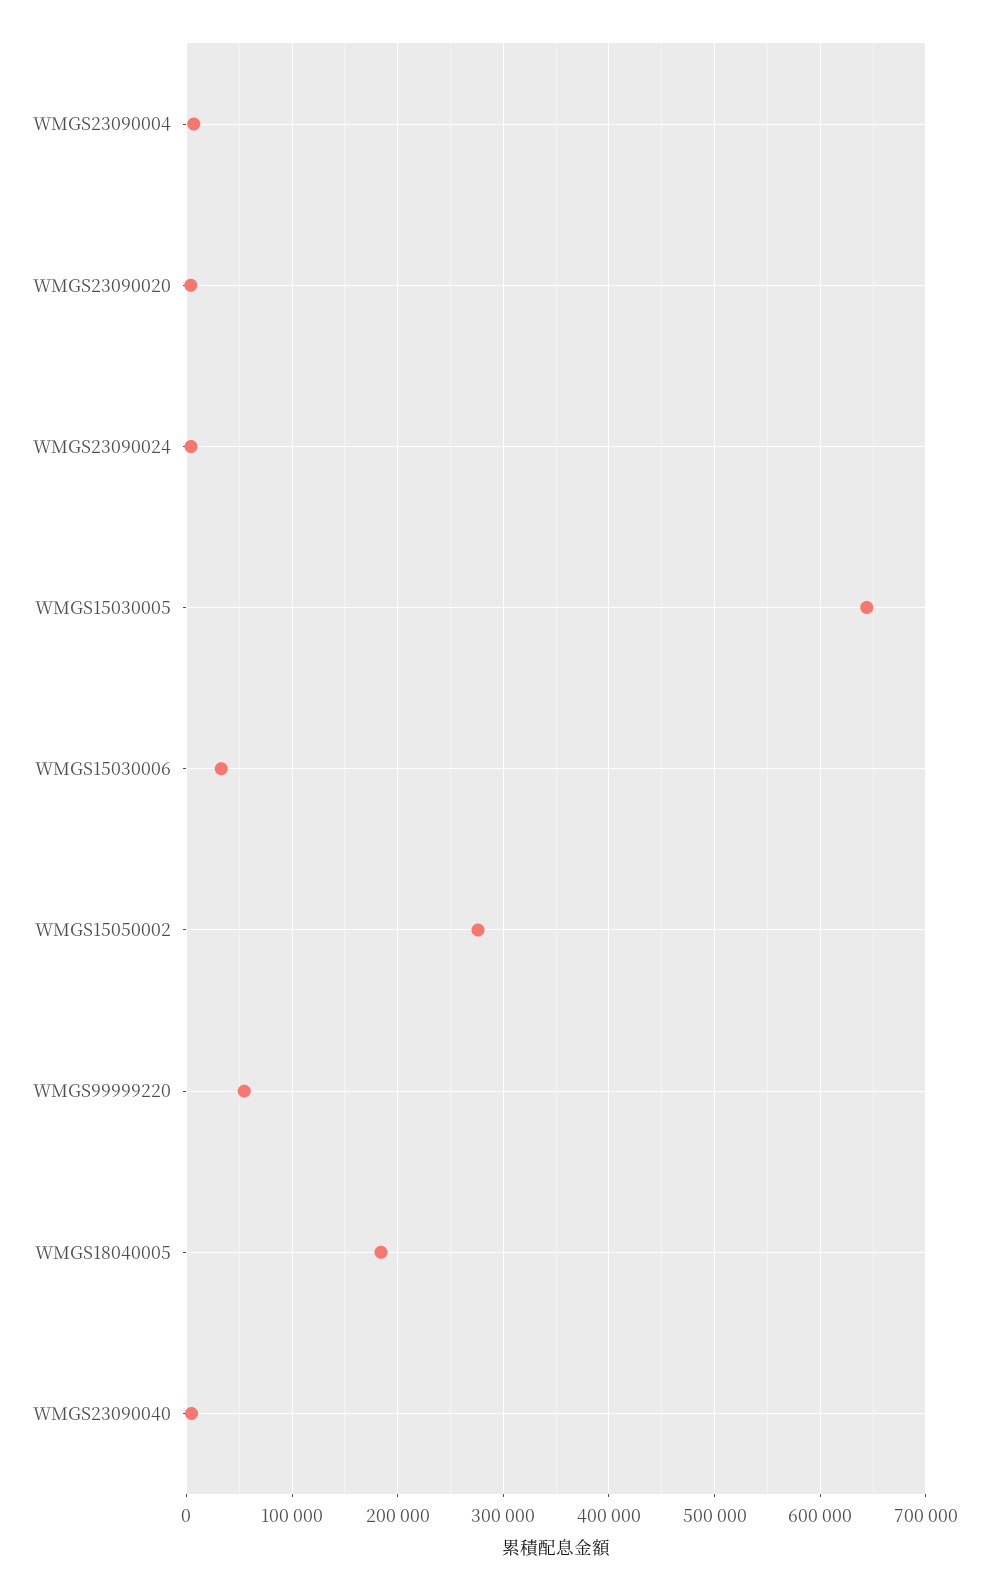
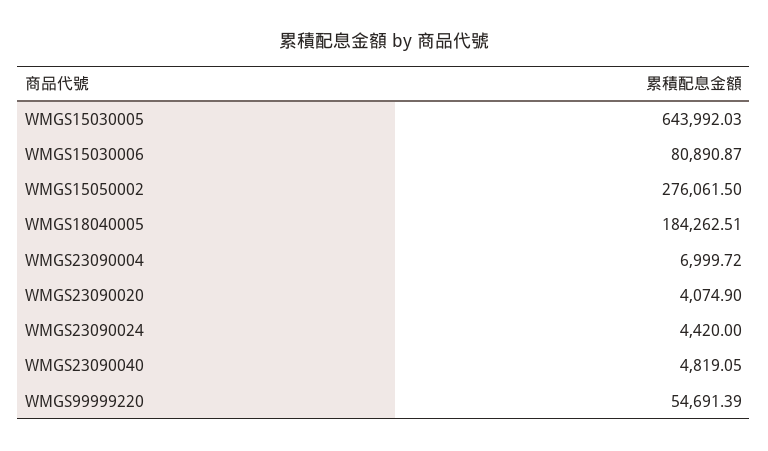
  {
    "WMGS23090004": 6999.72,
    "WMGS23090020": 4074.9,
    "WMGS23090024": 4420,
    "WMGS15030005": 643992.03,
-   "WMGS15030006": 30000,
+   "WMGS15030006": 80890.87,
    "WMGS15050002": 276061.5,
    "WMGS99999220": 54691.39,
    "WMGS18040005": 184262.51,
    "WMGS23090040": 4819.05
  }

